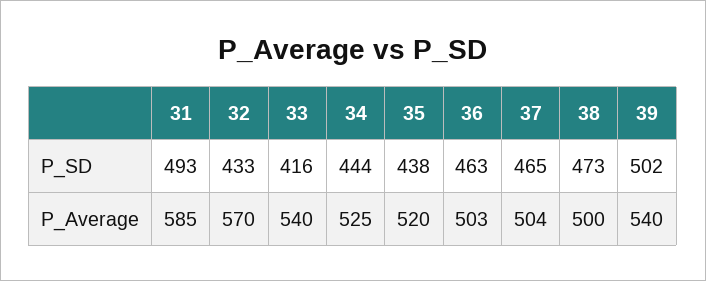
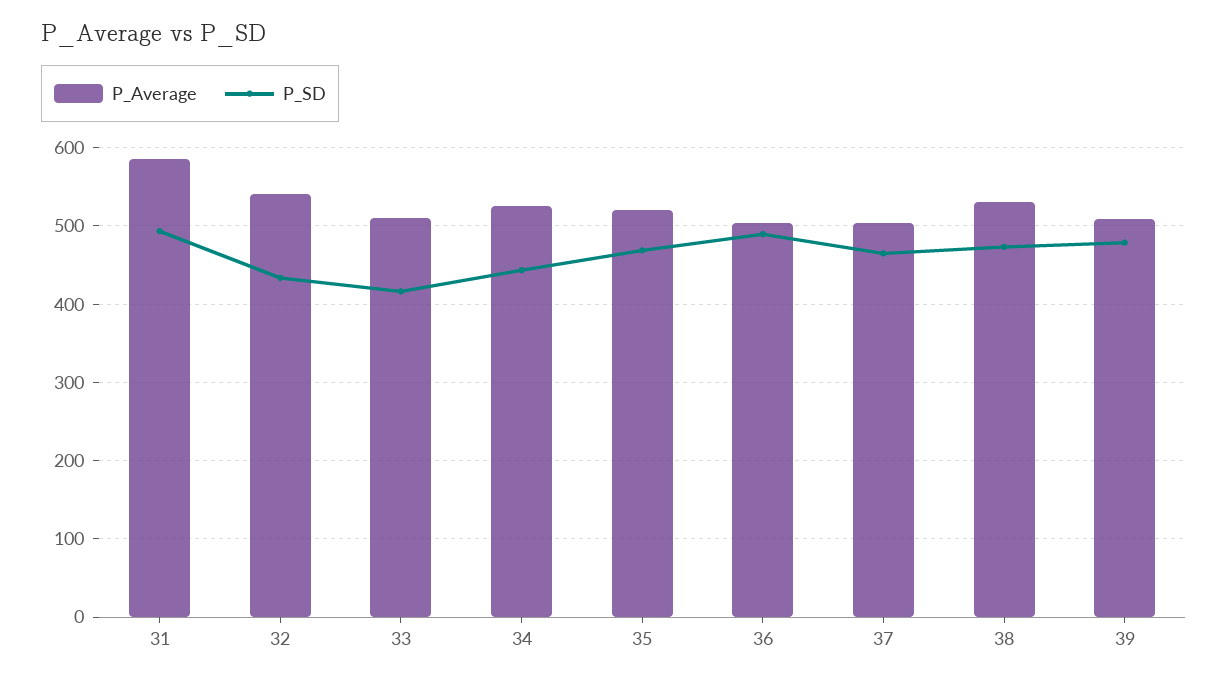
  {
    "P_SD": {
      "31": 493,
      "32": 433,
      "33": 416,
      "34": 444,
-     "35": 438,
+     "35": 470,
-     "36": 463,
+     "36": 490,
      "37": 465,
      "38": 473,
-     "39": 502
+     "39": 480
    },
    "P_Average": {
      "31": 585,
-     "32": 570,
+     "32": 540,
-     "33": 540,
+     "33": 510,
      "34": 525,
      "35": 520,
      "36": 503,
      "37": 504,
-     "38": 500,
+     "38": 530,
-     "39": 540
+     "39": 510
    }
  }

